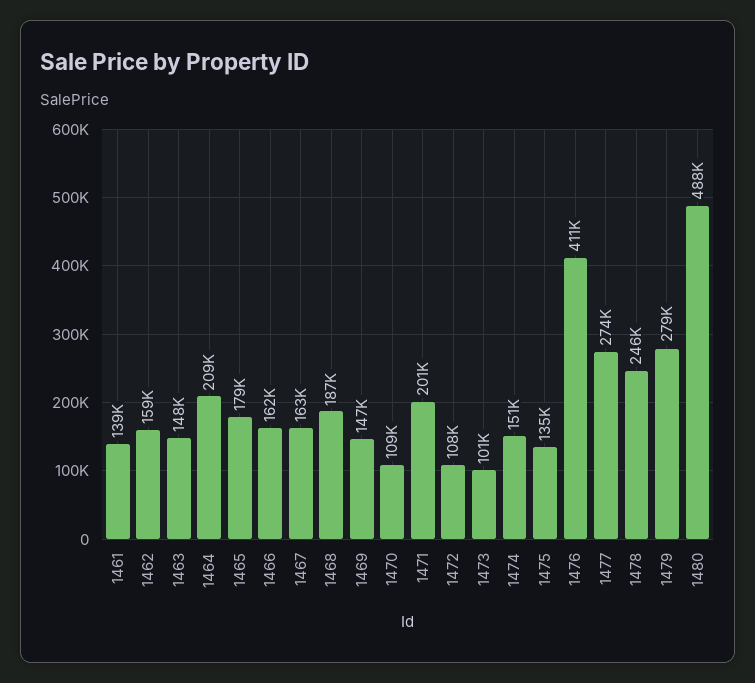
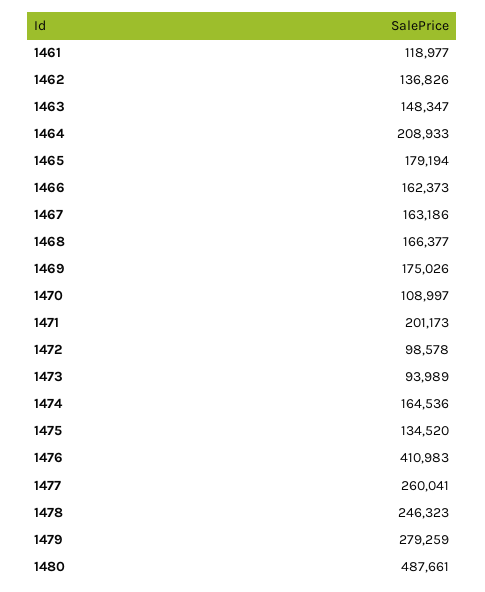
  {
-   "1461": 139000,
+   "1461": 118977,
-   "1462": 159000,
+   "1462": 136826,
    "1463": 148347,
    "1464": 208933,
    "1465": 179194,
    "1466": 162373,
    "1467": 163186,
-   "1468": 187000,
+   "1468": 166377,
-   "1469": 147000,
+   "1469": 175026,
    "1470": 108997,
    "1471": 201173,
-   "1472": 108000,
+   "1472": 98578,
-   "1473": 101000,
+   "1473": 93989,
-   "1474": 151000,
+   "1474": 164536,
    "1475": 134520,
    "1476": 410983,
-   "1477": 274000,
+   "1477": 260041,
    "1478": 246323,
    "1479": 279259,
    "1480": 487661
  }

